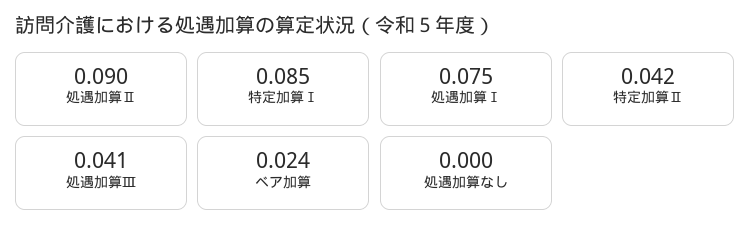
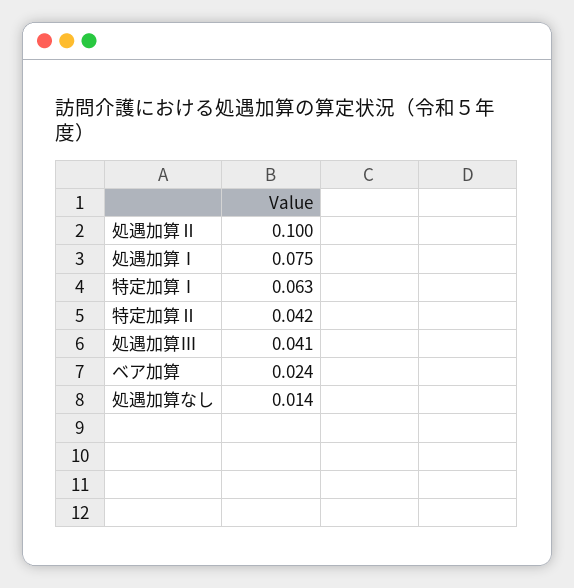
  {
-   "処遇加算Ⅱ": 0.09,
+   "処遇加算Ⅱ": 0.1,
-   "特定加算Ⅰ": 0.085,
+   "特定加算Ⅰ": 0.063,
    "処遇加算Ⅰ": 0.075,
    "特定加算Ⅱ": 0.042,
    "処遇加算Ⅲ": 0.041,
    "ベア加算": 0.024,
-   "処遇加算なし": 0
+   "処遇加算なし": 0.014
  }

